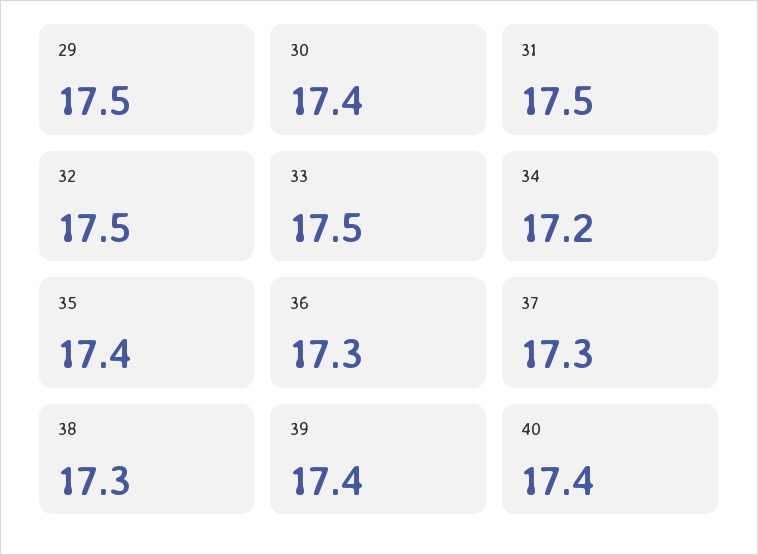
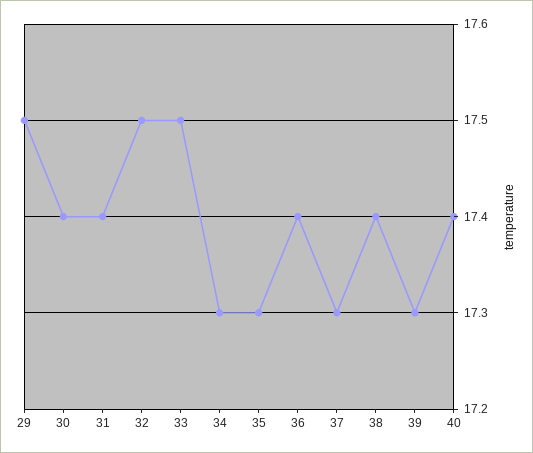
  {
    "29": 17.5,
    "30": 17.4,
-   "31": 17.5,
+   "31": 17.4,
    "32": 17.5,
    "33": 17.5,
-   "34": 17.2,
+   "34": 17.3,
-   "35": 17.4,
+   "35": 17.3,
-   "36": 17.3,
+   "36": 17.4,
    "37": 17.3,
-   "38": 17.3,
+   "38": 17.4,
-   "39": 17.4,
+   "39": 17.3,
    "40": 17.4
  }

